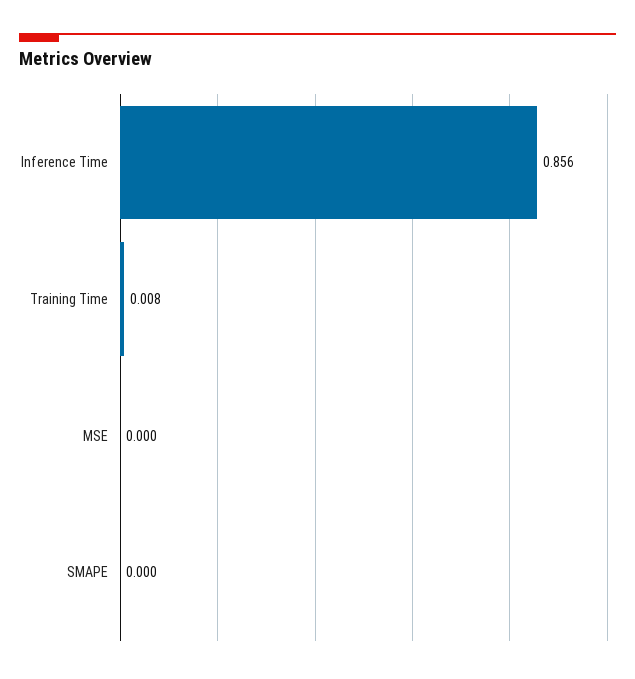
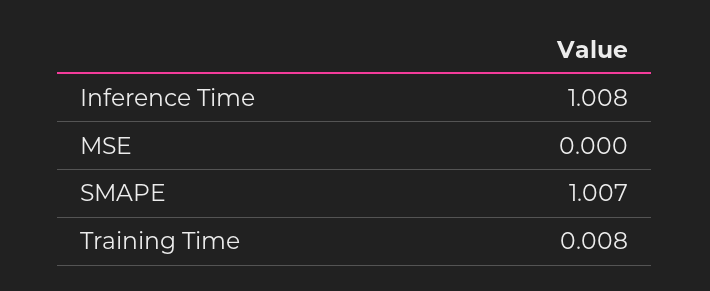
  {
-   "Inference Time": 0.856,
+   "Inference Time": 1.008,
    "Training Time": 0.008,
    "MSE": 0,
-   "SMAPE": 0
+   "SMAPE": 1.007
  }

